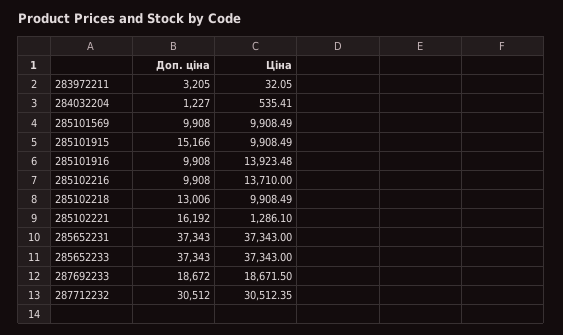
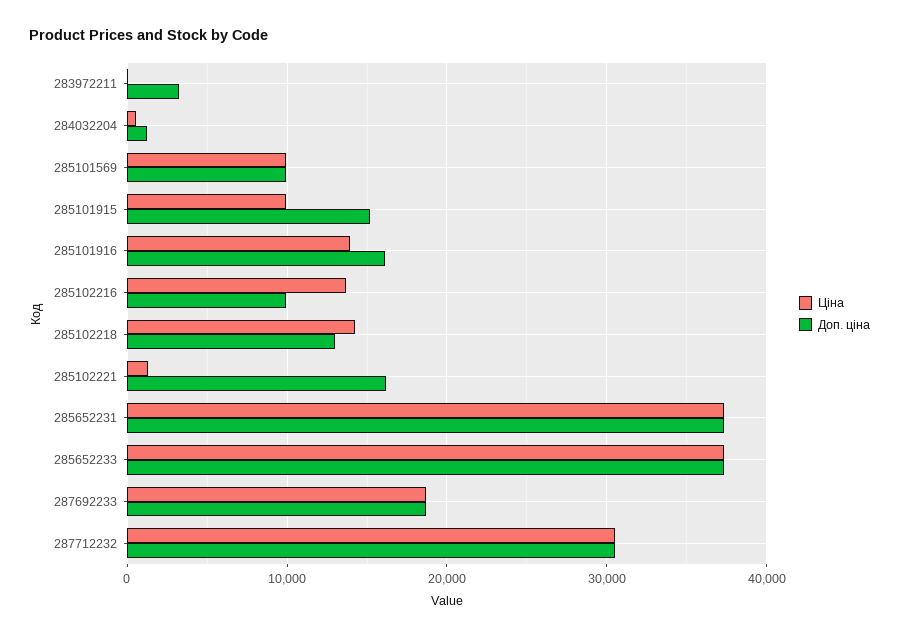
  {
    "Доп. ціна": {
      "283972211": 3205,
      "284032204": 1227,
      "285101569": 9908,
      "285101915": 15166,
-     "285101916": 9908,
+     "285101916": 16000,
      "285102216": 9908,
      "285102218": 13006,
      "285102221": 16192,
      "285652231": 37343,
      "285652233": 37343,
      "287692233": 18672,
      "287712232": 30512
    },
    "Ціна": {
      "283972211": 32.05,
      "284032204": 535.41,
      "285101569": 9908.49,
      "285101915": 9908.49,
      "285101916": 13923.48,
      "285102216": 13710,
-     "285102218": 9908.49,
+     "285102218": 14000,
      "285102221": 1286.1,
      "285652231": 37343,
      "285652233": 37343,
      "287692233": 18671.5,
      "287712232": 30512.35
    }
  }

